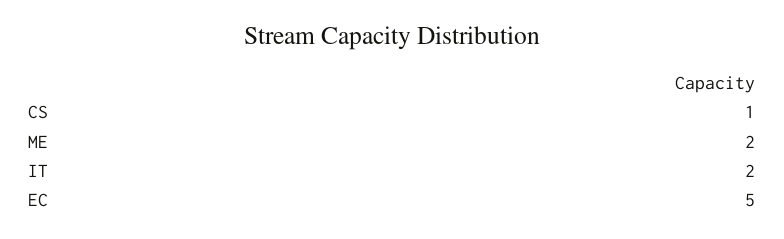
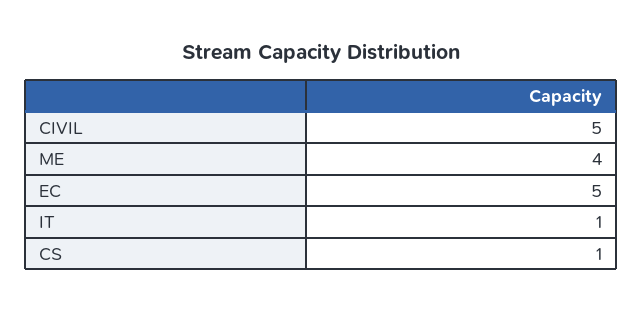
  {
    "CS": 1,
-   "ME": 2,
+   "ME": 4,
-   "IT": 2,
+   "IT": 1,
-   "EC": 5
+   "EC": 5,
+   "CIVIL": 5
  }

